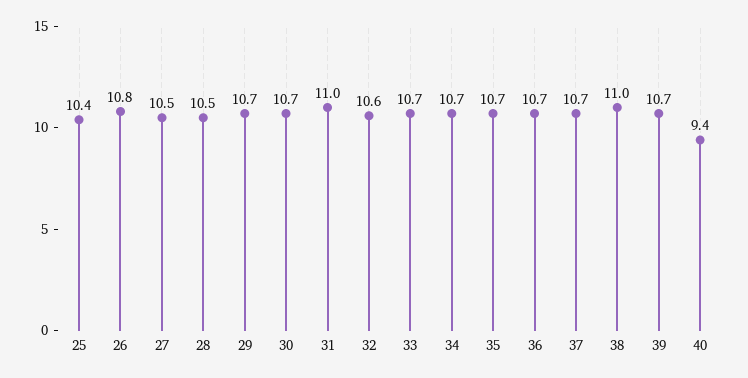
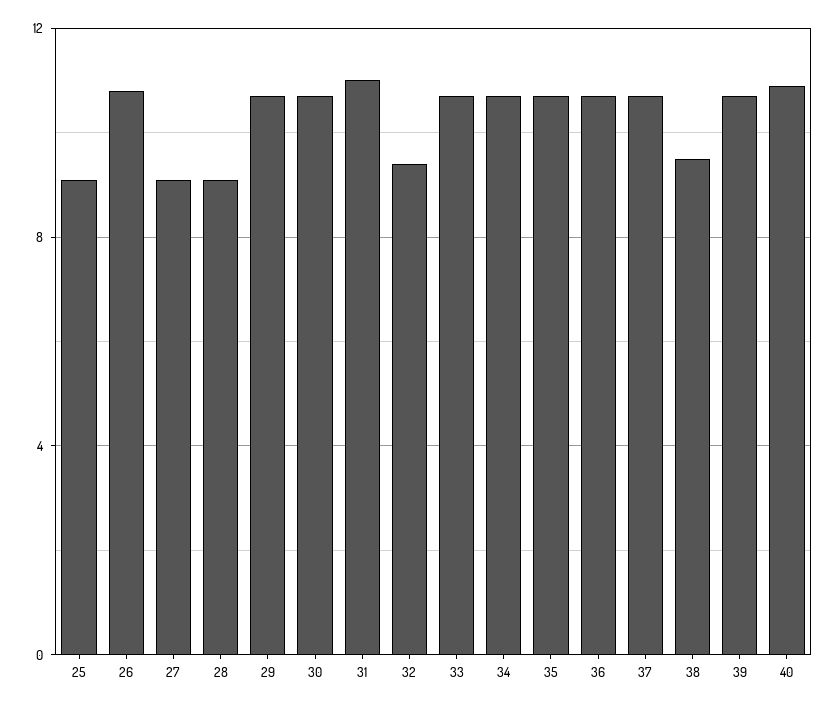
  {
-   "25": 10.4,
+   "25": 9,
    "26": 10.8,
-   "27": 10.5,
+   "27": 9,
-   "28": 10.5,
+   "28": 9,
    "29": 10.7,
    "30": 10.7,
    "31": 11,
-   "32": 10.6,
+   "32": 9.5,
    "33": 10.7,
    "34": 10.7,
    "35": 10.7,
    "36": 10.7,
    "37": 10.7,
-   "38": 11,
+   "38": 9.5,
    "39": 10.7,
-   "40": 9.4
+   "40": 11
  }

